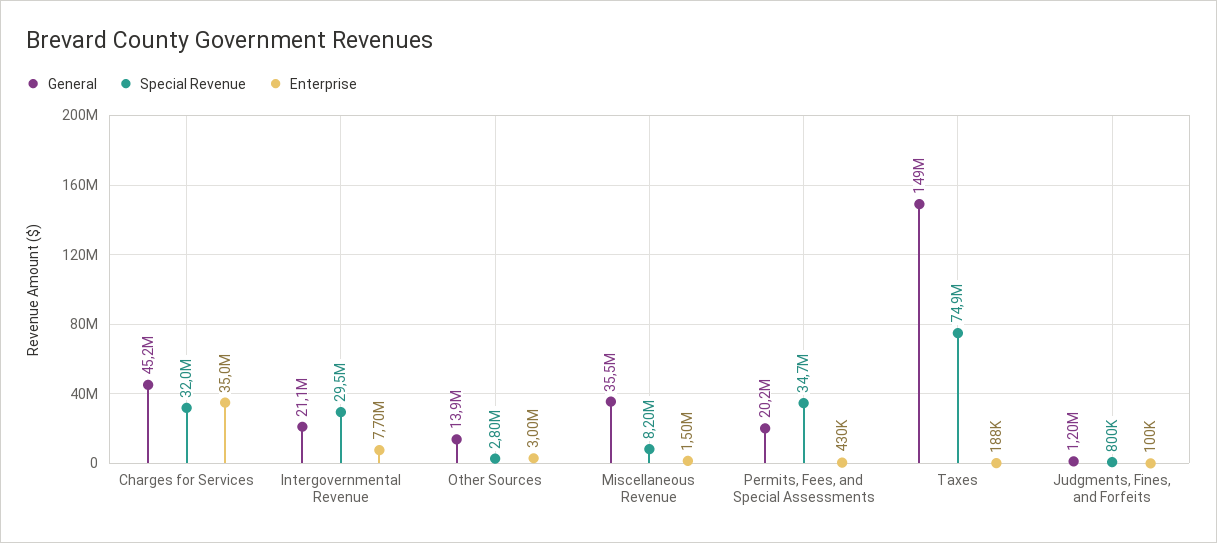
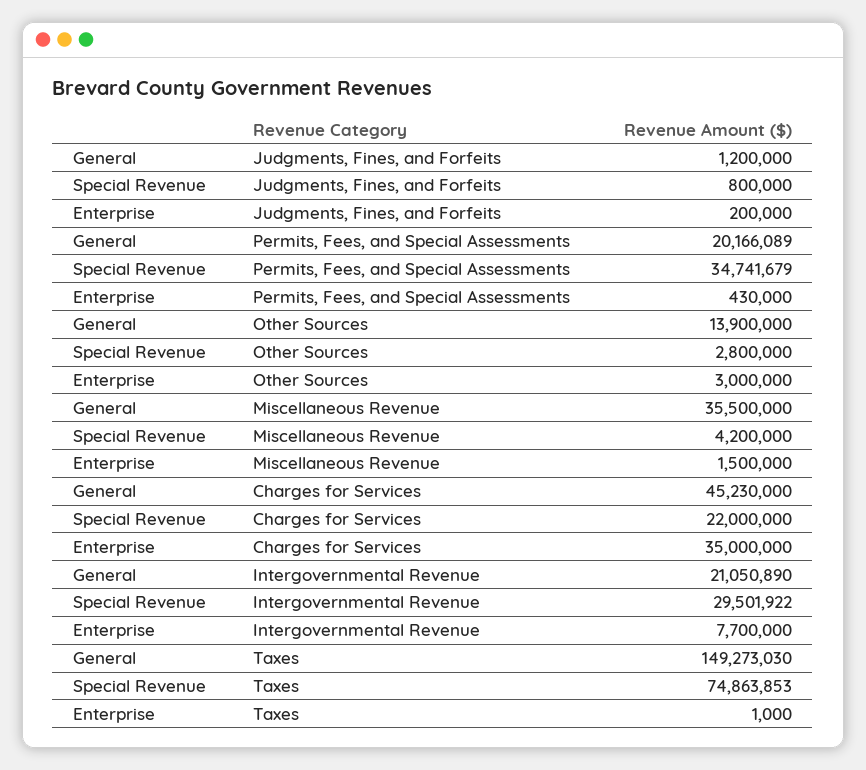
  {
    "General": {
      "Charges for Services": 45230000,
      "Intergovernmental Revenue": 21050890,
      "Other Sources": 13900000,
      "Miscellaneous Revenue": 35500000,
      "Permits, Fees, and Special Assessments": 20166089,
      "Taxes": 149273030,
      "Judgments, Fines, and Forfeits": 1200000
    },
    "Special Revenue": {
-     "Charges for Services": 32000000,
+     "Charges for Services": 22000000,
      "Intergovernmental Revenue": 29501922,
      "Other Sources": 2800000,
-     "Miscellaneous Revenue": 8200000,
+     "Miscellaneous Revenue": 4200000,
      "Permits, Fees, and Special Assessments": 34741679,
      "Taxes": 74863853,
      "Judgments, Fines, and Forfeits": 800000
    },
    "Enterprise": {
      "Charges for Services": 35000000,
      "Intergovernmental Revenue": 7700000,
      "Other Sources": 3000000,
      "Miscellaneous Revenue": 1500000,
      "Permits, Fees, and Special Assessments": 430000,
-     "Taxes": 188000,
+     "Taxes": 1000,
-     "Judgments, Fines, and Forfeits": 100000
+     "Judgments, Fines, and Forfeits": 200000
    }
  }

